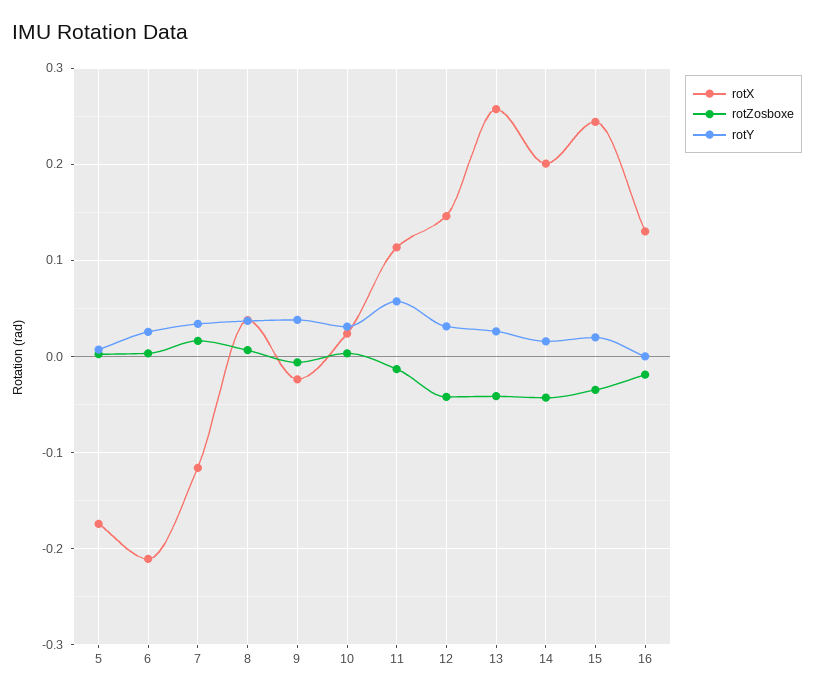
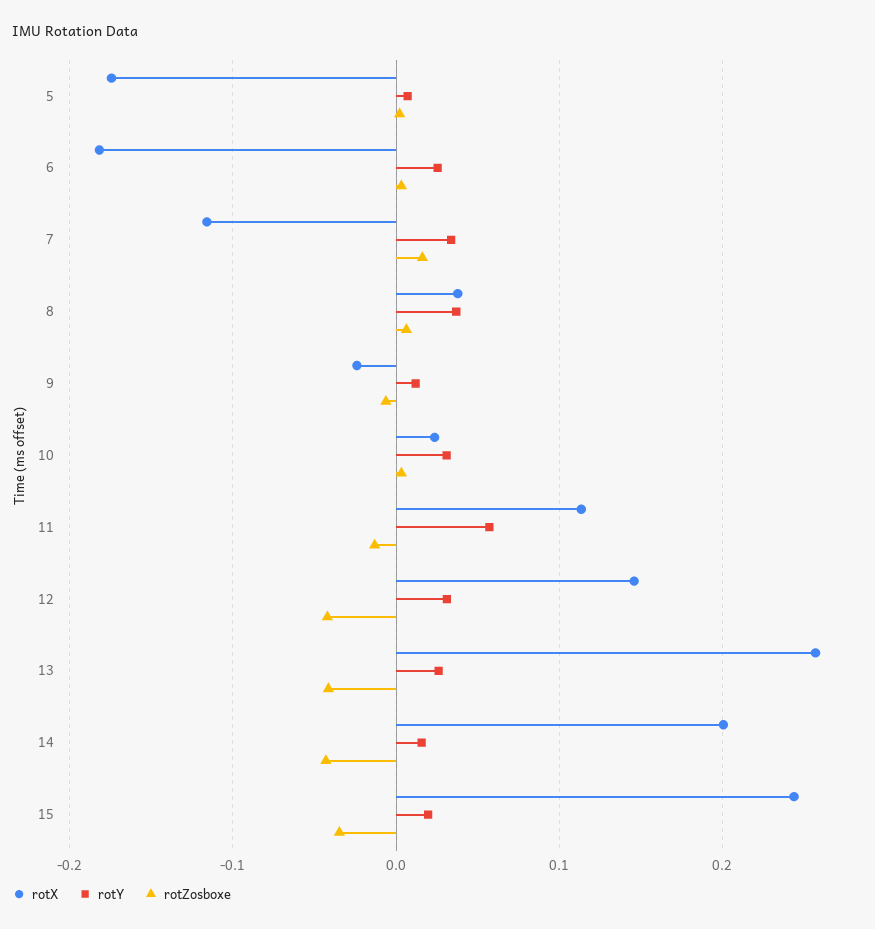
  {
    "rotX": {
      "5": -0.17,
-     "6": -0.21,
+     "6": -0.18,
      "7": -0.12,
      "8": 0.04,
      "9": -0.02,
      "10": 0.02,
      "11": 0.11,
      "12": 0.15,
      "13": 0.26,
      "14": 0.2,
-     "15": 0.24,
+     "15": 0.24
-     "16": 0.13
    },
    "rotZosboxe": {
      "5": 0,
      "6": 0,
      "7": 0.02,
      "8": 0.01,
      "9": -0.01,
      "10": 0,
      "11": -0.01,
      "12": -0.04,
      "13": -0.04,
      "14": -0.04,
-     "15": -0.03,
+     "15": -0.03
-     "16": -0.02
    },
    "rotY": {
      "5": 0.01,
      "6": 0.03,
      "7": 0.03,
      "8": 0.04,
-     "9": 0.04,
+     "9": 0.01,
      "10": 0.03,
      "11": 0.06,
      "12": 0.03,
      "13": 0.03,
      "14": 0.02,
-     "15": 0.02,
+     "15": 0.02
-     "16": 0
    }
  }

